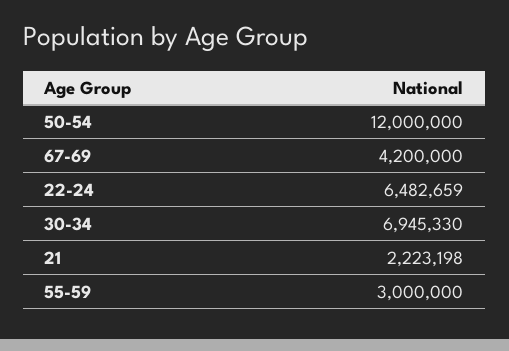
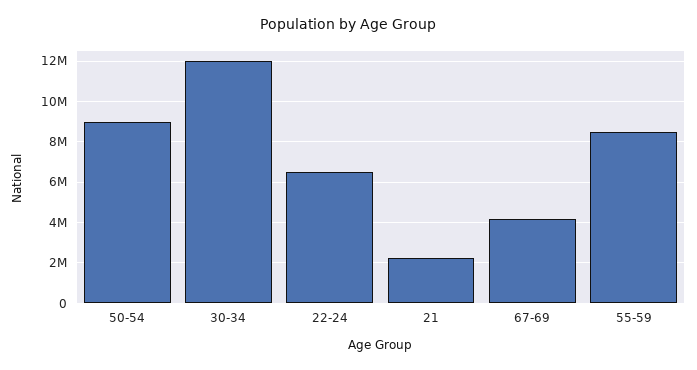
  {
-   "50-54": 12000000,
+   "50-54": 9000000,
    "67-69": 4200000,
    "22-24": 6482659,
-   "30-34": 6945330,
+   "30-34": 12000000,
    "21": 2223198,
-   "55-59": 3000000
+   "55-59": 8500000
  }

